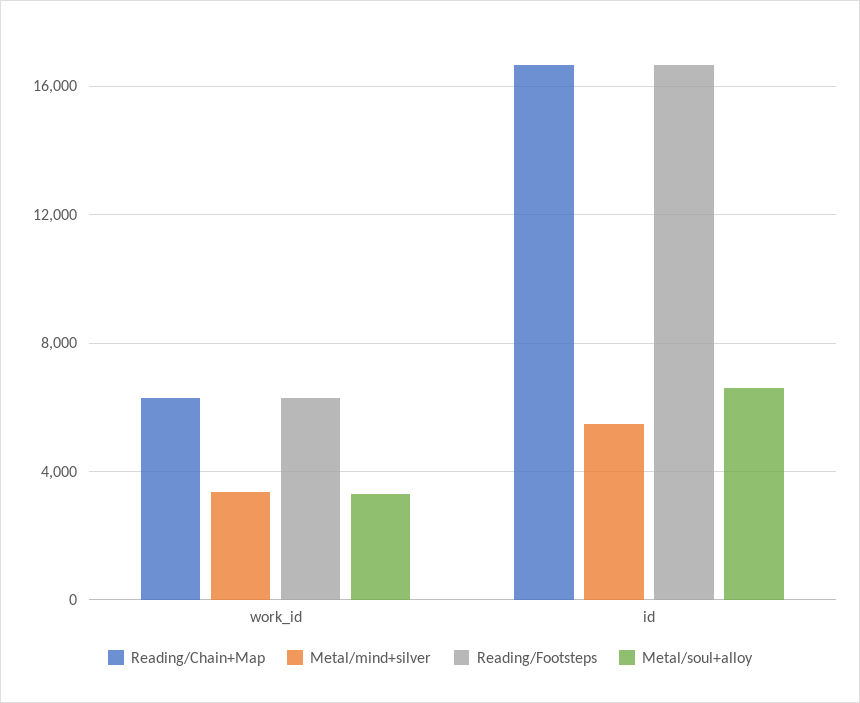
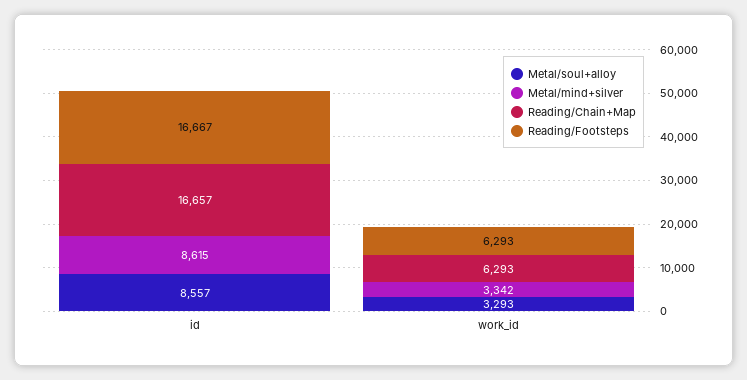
  {
    "Reading/Chain+Map": {
      "work_id": 6293,
      "id": 16657
    },
    "Metal/mind+silver": {
      "work_id": 3342,
-     "id": 5500
+     "id": 8615
    },
    "Reading/Footsteps": {
      "work_id": 6293,
      "id": 16667
    },
    "Metal/soul+alloy": {
      "work_id": 3293,
-     "id": 6500
+     "id": 8557
    }
  }

